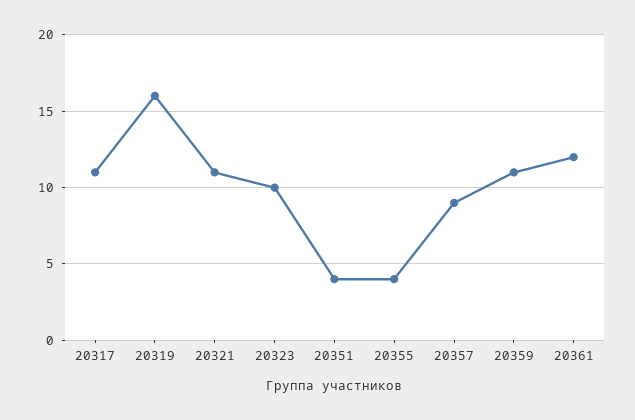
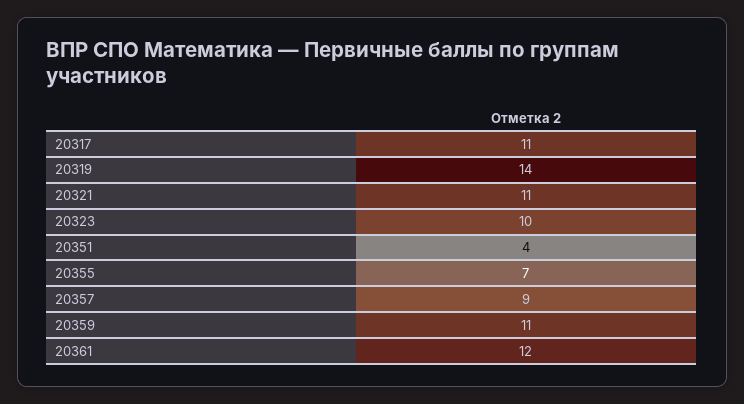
  {
    "20317": 11,
-   "20319": 16,
+   "20319": 14,
    "20321": 11,
    "20323": 10,
    "20351": 4,
-   "20355": 4,
+   "20355": 7,
    "20357": 9,
    "20359": 11,
    "20361": 12
  }

